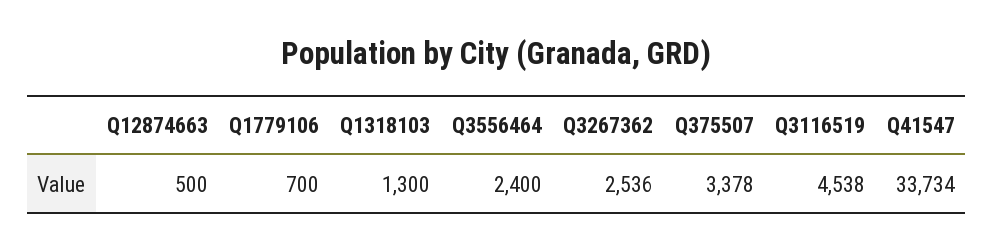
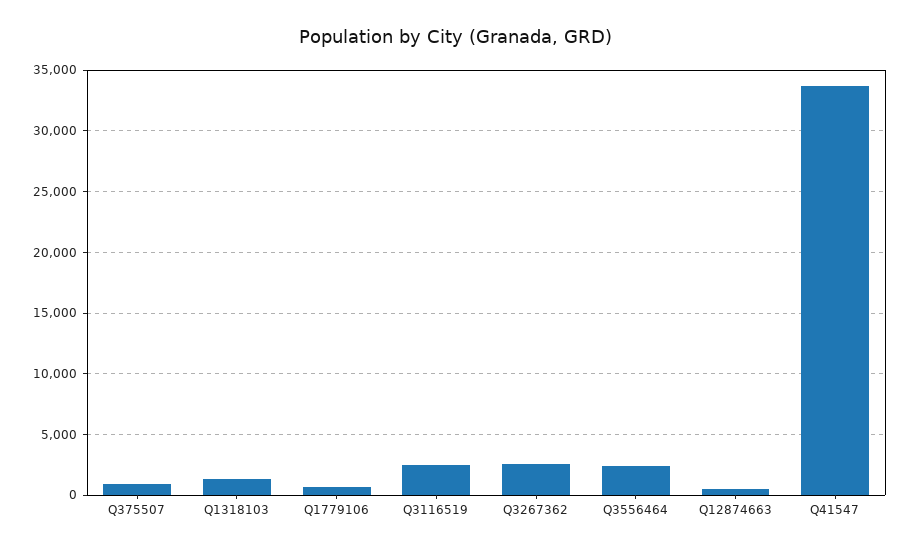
  {
    "Q12874663": 500,
    "Q1779106": 700,
    "Q1318103": 1300,
    "Q3556464": 2400,
    "Q3267362": 2536,
-   "Q375507": 3378,
+   "Q375507": 1000,
-   "Q3116519": 4538,
+   "Q3116519": 2500,
    "Q41547": 33734
  }

